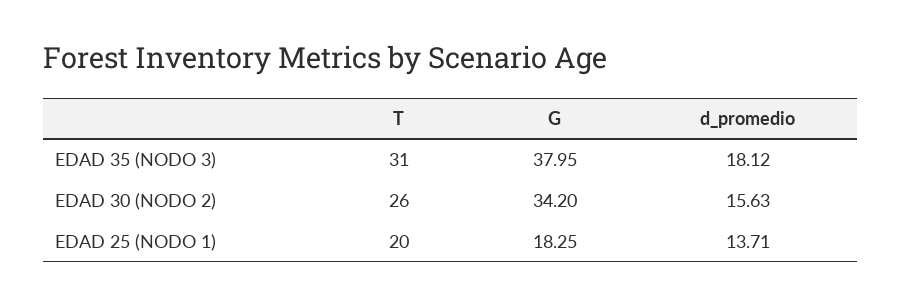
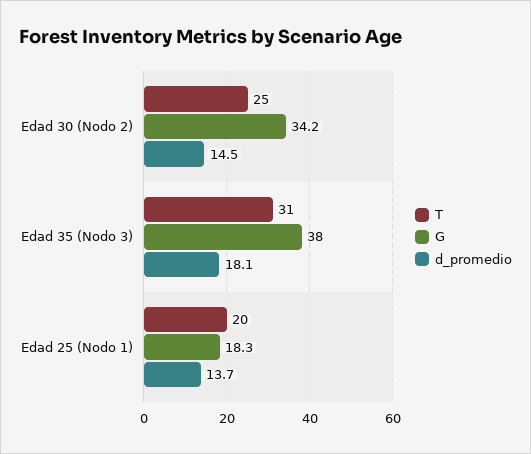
  {
    "T": {
      "EDAD 35 (NODO 3)": 31,
-     "EDAD 30 (NODO 2)": 26,
+     "EDAD 30 (NODO 2)": 25,
      "EDAD 25 (NODO 1)": 20
    },
    "G": {
      "EDAD 35 (NODO 3)": 37.95,
      "EDAD 30 (NODO 2)": 34.2,
      "EDAD 25 (NODO 1)": 18.25
    },
    "d_promedio": {
      "EDAD 35 (NODO 3)": 18.12,
-     "EDAD 30 (NODO 2)": 15.63,
+     "EDAD 30 (NODO 2)": 14.5,
      "EDAD 25 (NODO 1)": 13.71
    }
  }

